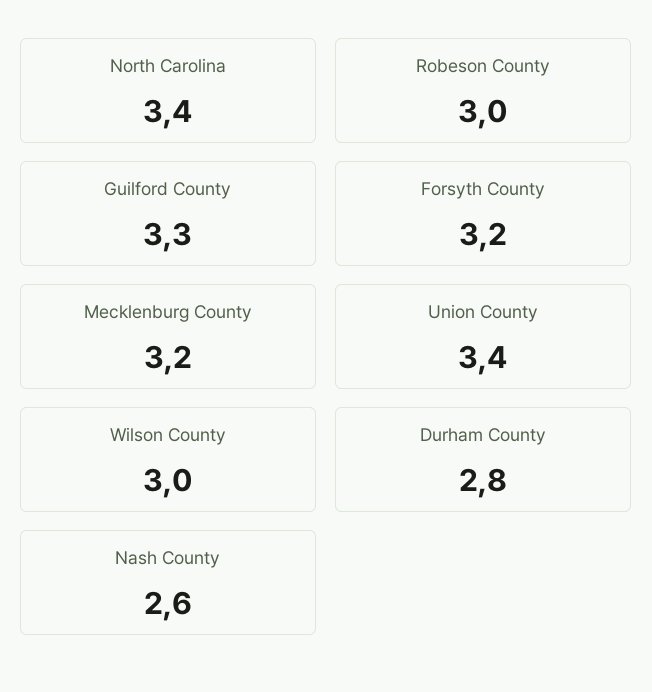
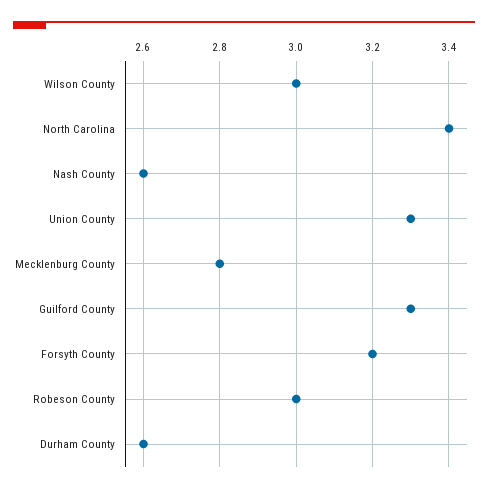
  {
    "North Carolina": 3.4,
    "Robeson County": 3,
    "Guilford County": 3.3,
    "Forsyth County": 3.2,
-   "Mecklenburg County": 3.2,
+   "Mecklenburg County": 2.8,
-   "Union County": 3.4,
+   "Union County": 3.3,
    "Wilson County": 3,
-   "Durham County": 2.8,
+   "Durham County": 2.6,
    "Nash County": 2.6
  }

